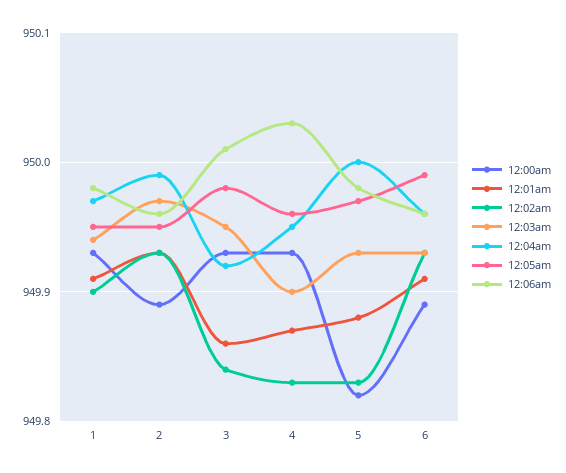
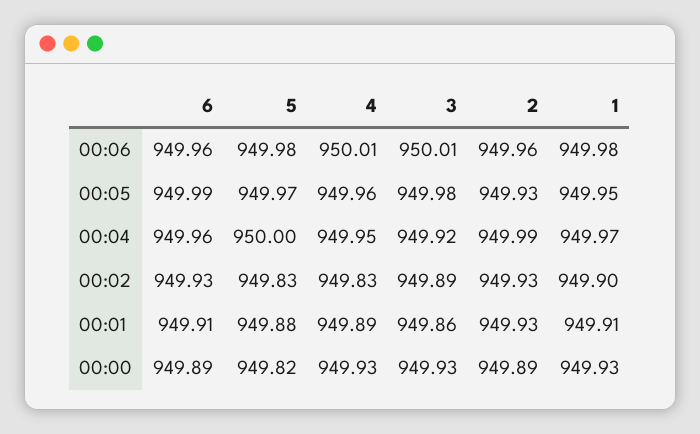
  {
    "12:00am": {
      "1": 949.93,
      "2": 949.89,
      "3": 949.93,
      "4": 949.93,
      "5": 949.82,
      "6": 949.89
    },
    "12:01am": {
      "1": 949.91,
      "2": 949.93,
      "3": 949.86,
-     "4": 949.87,
+     "4": 949.89,
      "5": 949.88,
      "6": 949.91
    },
    "12:02am": {
      "1": 949.9,
      "2": 949.93,
-     "3": 949.84,
+     "3": 949.89,
      "4": 949.83,
      "5": 949.83,
      "6": 949.93
    },
-   "12:03am": {
-     "1": 949.94,
-     "2": 949.97,
-     "3": 949.95,
-     "4": 949.9,
-     "5": 949.93,
-     "6": 949.93
-   },
    "12:04am": {
      "1": 949.97,
      "2": 949.99,
      "3": 949.92,
      "4": 949.95,
      "5": 950,
      "6": 949.96
    },
    "12:05am": {
      "1": 949.95,
-     "2": 949.95,
+     "2": 949.93,
      "3": 949.98,
      "4": 949.96,
      "5": 949.97,
      "6": 949.99
    },
    "12:06am": {
      "1": 949.98,
      "2": 949.96,
      "3": 950.01,
-     "4": 950.03,
+     "4": 950.01,
      "5": 949.98,
      "6": 949.96
    }
  }

